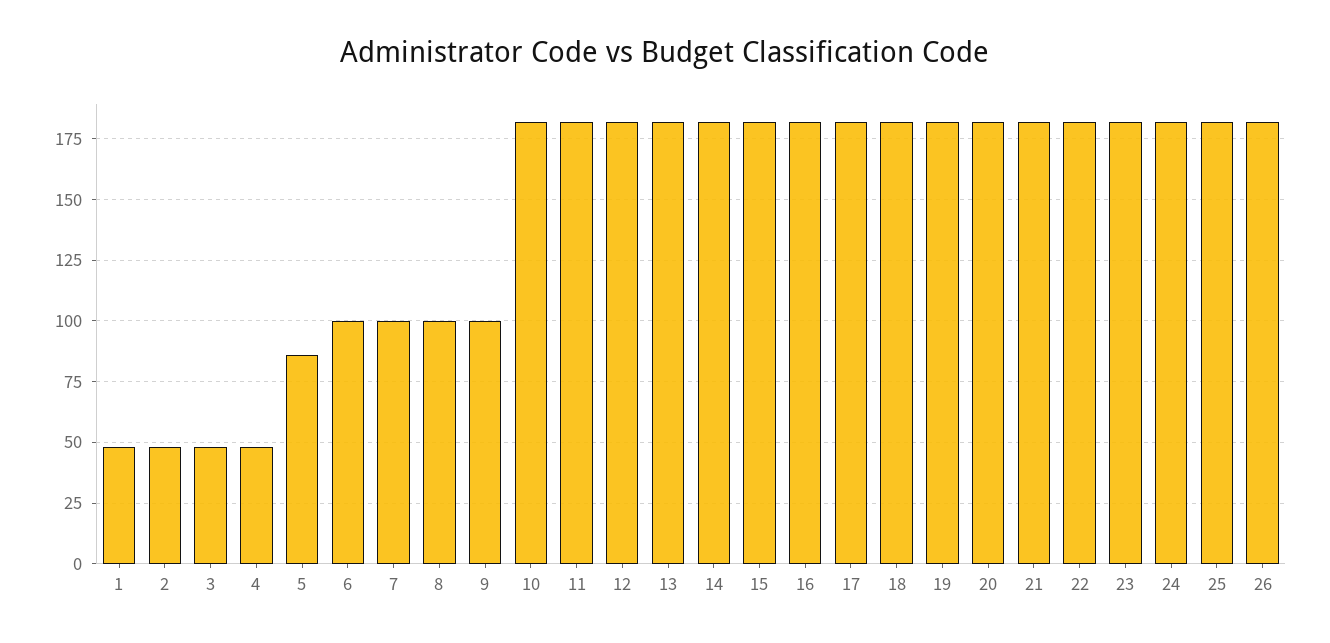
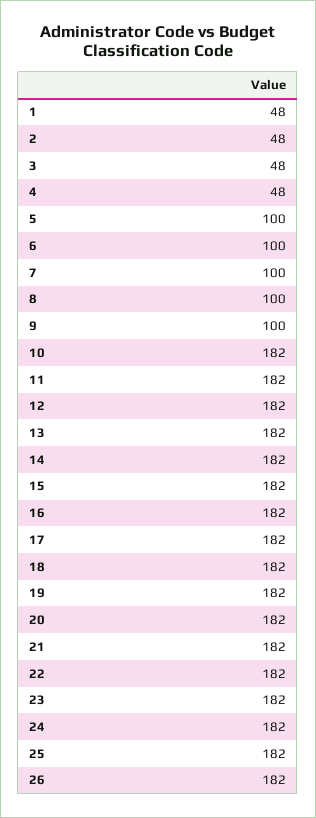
  {
    "1": 48,
    "2": 48,
    "3": 48,
    "4": 48,
-   "5": 85,
+   "5": 100,
    "6": 100,
    "7": 100,
    "8": 100,
    "9": 100,
    "10": 182,
    "11": 182,
    "12": 182,
    "13": 182,
    "14": 182,
    "15": 182,
    "16": 182,
    "17": 182,
    "18": 182,
    "19": 182,
    "20": 182,
    "21": 182,
    "22": 182,
    "23": 182,
    "24": 182,
    "25": 182,
    "26": 182
  }

